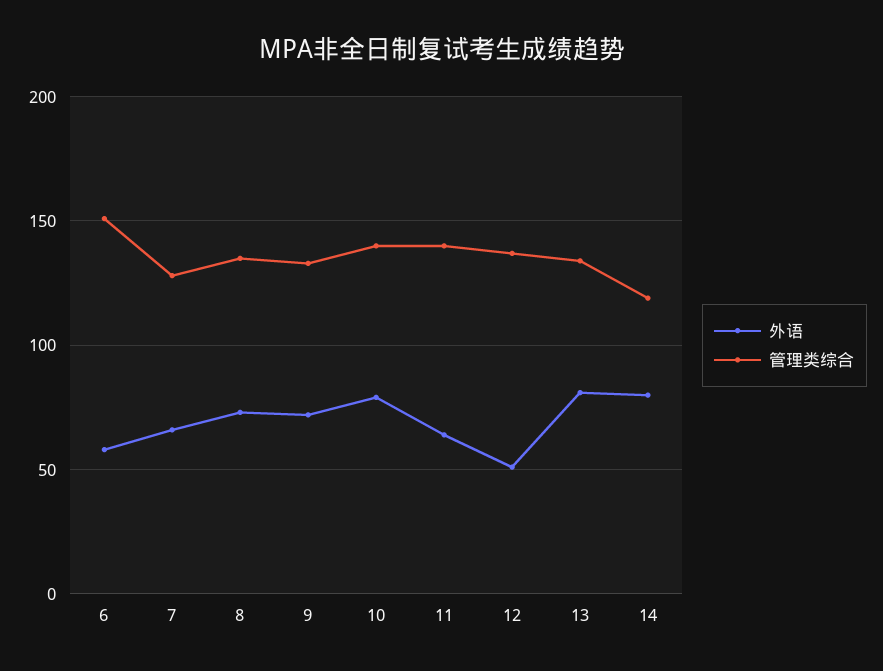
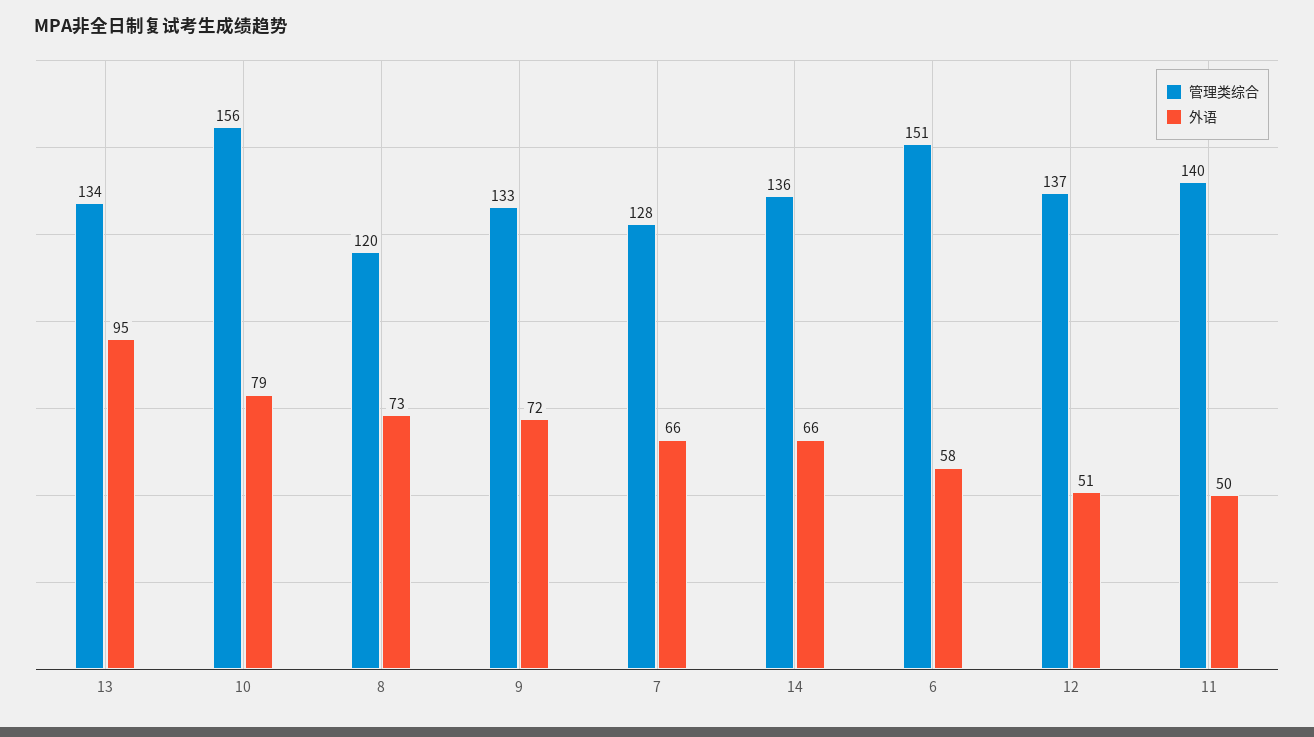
  {
    "外语": {
      "6": 58,
      "7": 66,
      "8": 73,
      "9": 72,
      "10": 79,
-     "11": 65,
+     "11": 50,
      "12": 51,
-     "13": 80,
+     "13": 95,
-     "14": 80
+     "14": 66
    },
    "管理类综合": {
      "6": 151,
      "7": 128,
-     "8": 135,
+     "8": 120,
      "9": 133,
-     "10": 140,
+     "10": 156,
      "11": 140,
      "12": 137,
      "13": 134,
-     "14": 120
+     "14": 136
    }
  }

